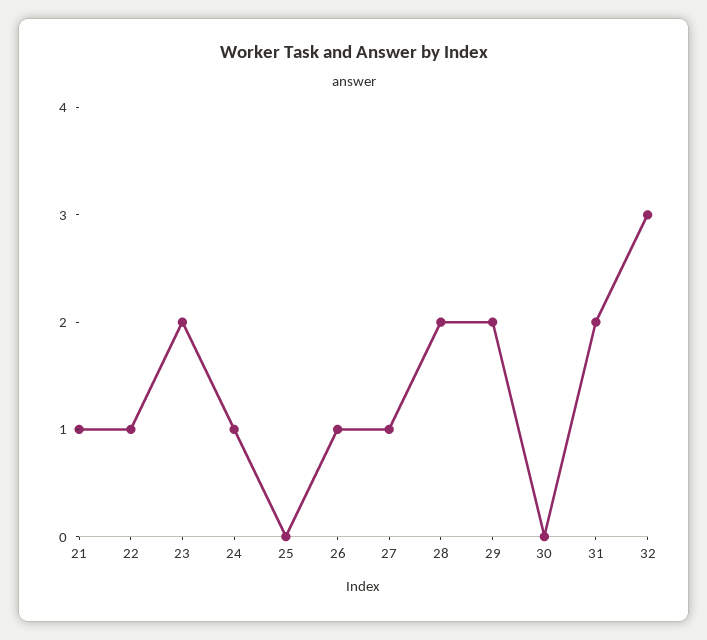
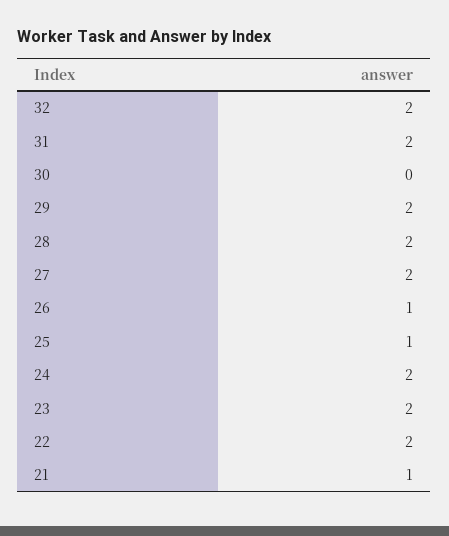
  {
    "21": 1,
-   "22": 1,
+   "22": 2,
    "23": 2,
-   "24": 1,
+   "24": 2,
-   "25": 0,
+   "25": 1,
    "26": 1,
-   "27": 1,
+   "27": 2,
    "28": 2,
    "29": 2,
    "30": 0,
    "31": 2,
-   "32": 3
+   "32": 2
  }

